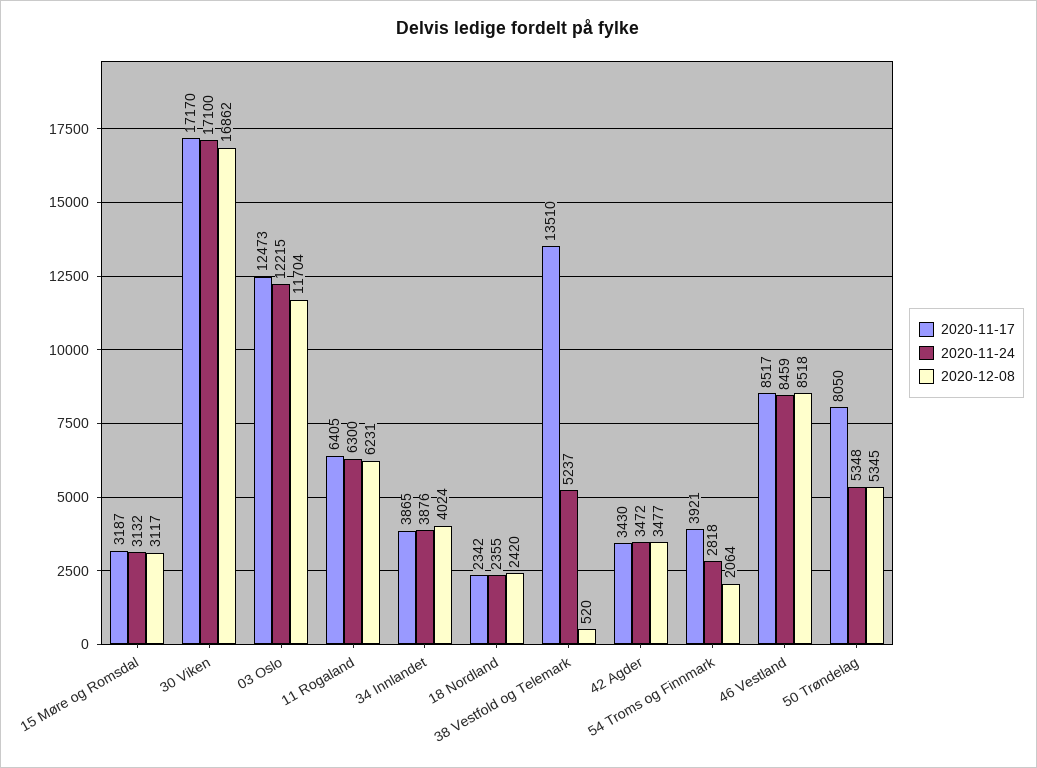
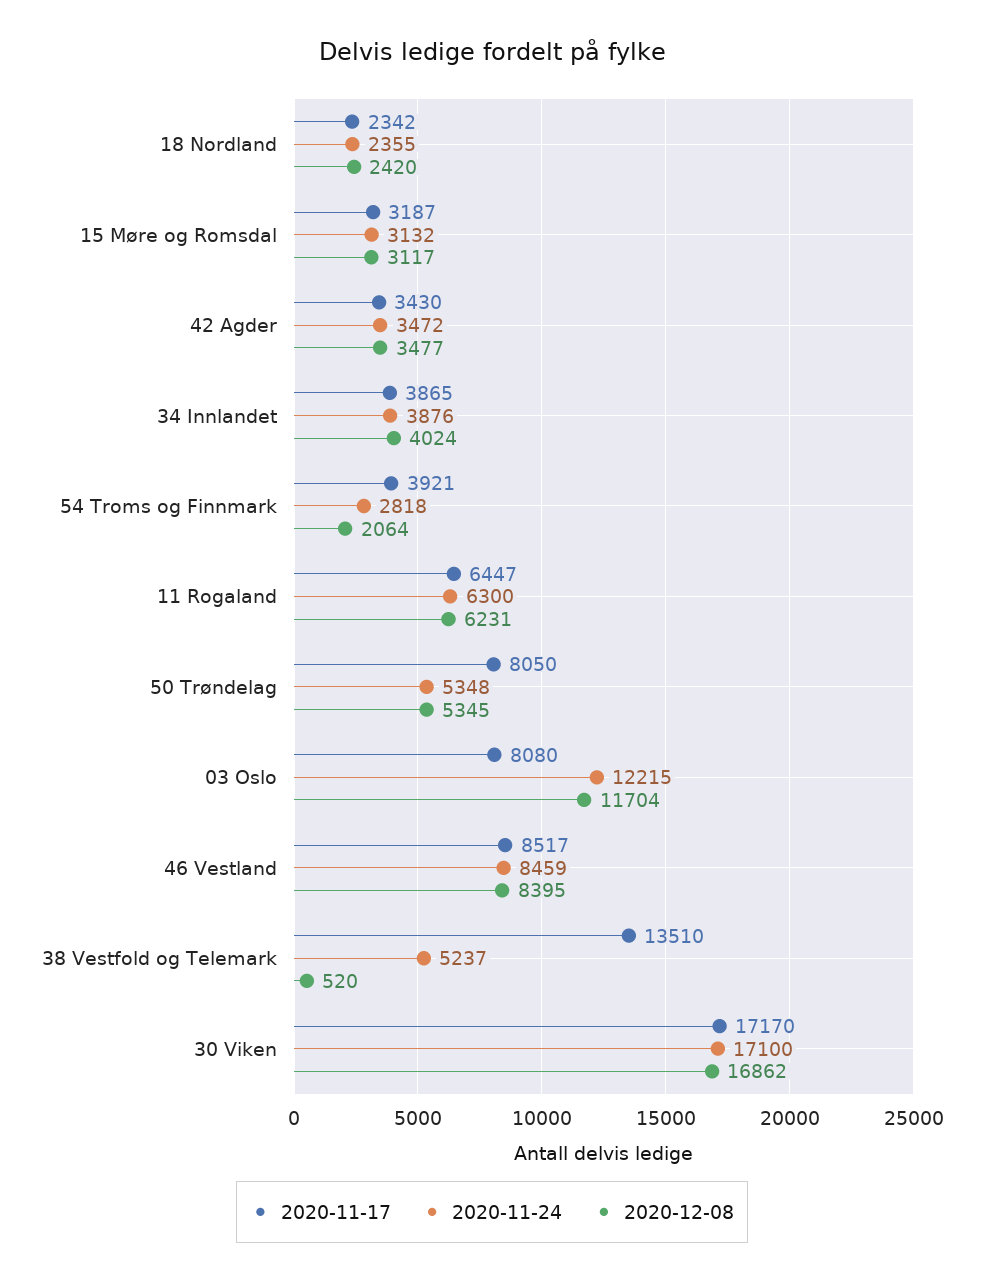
  {
    "2020-11-17": {
      "15 Møre og Romsdal": 3187,
      "30 Viken": 17170,
-     "03 Oslo": 12473,
+     "03 Oslo": 8080,
-     "11 Rogaland": 6405,
+     "11 Rogaland": 6447,
      "34 Innlandet": 3865,
      "18 Nordland": 2342,
      "38 Vestfold og Telemark": 13510,
      "42 Agder": 3430,
      "54 Troms og Finnmark": 3921,
      "46 Vestland": 8517,
      "50 Trøndelag": 8050
    },
    "2020-11-24": {
      "15 Møre og Romsdal": 3132,
      "30 Viken": 17100,
      "03 Oslo": 12215,
      "11 Rogaland": 6300,
      "34 Innlandet": 3876,
      "18 Nordland": 2355,
      "38 Vestfold og Telemark": 5237,
      "42 Agder": 3472,
      "54 Troms og Finnmark": 2818,
      "46 Vestland": 8459,
      "50 Trøndelag": 5348
    },
    "2020-12-08": {
      "15 Møre og Romsdal": 3117,
      "30 Viken": 16862,
      "03 Oslo": 11704,
      "11 Rogaland": 6231,
      "34 Innlandet": 4024,
      "18 Nordland": 2420,
      "38 Vestfold og Telemark": 520,
      "42 Agder": 3477,
      "54 Troms og Finnmark": 2064,
-     "46 Vestland": 8518,
+     "46 Vestland": 8395,
      "50 Trøndelag": 5345
    }
  }

